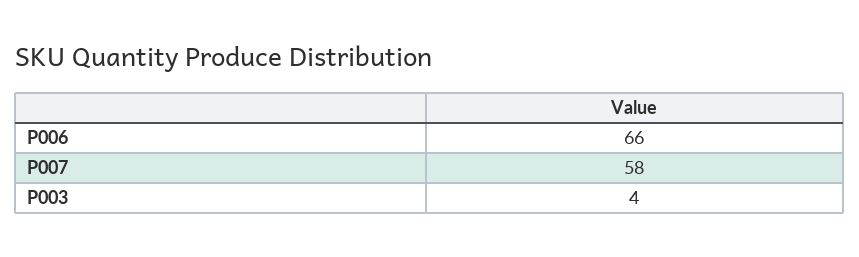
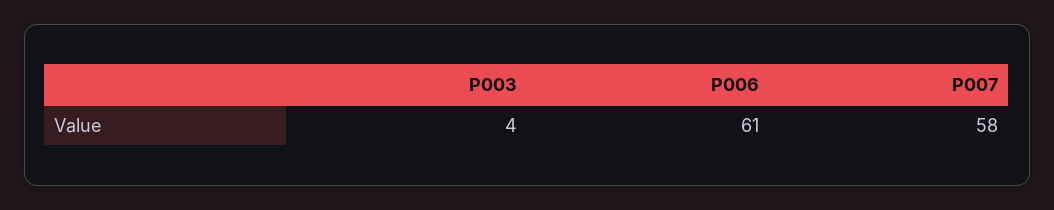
  {
-   "P006": 66,
+   "P006": 61,
    "P007": 58,
    "P003": 4
  }

